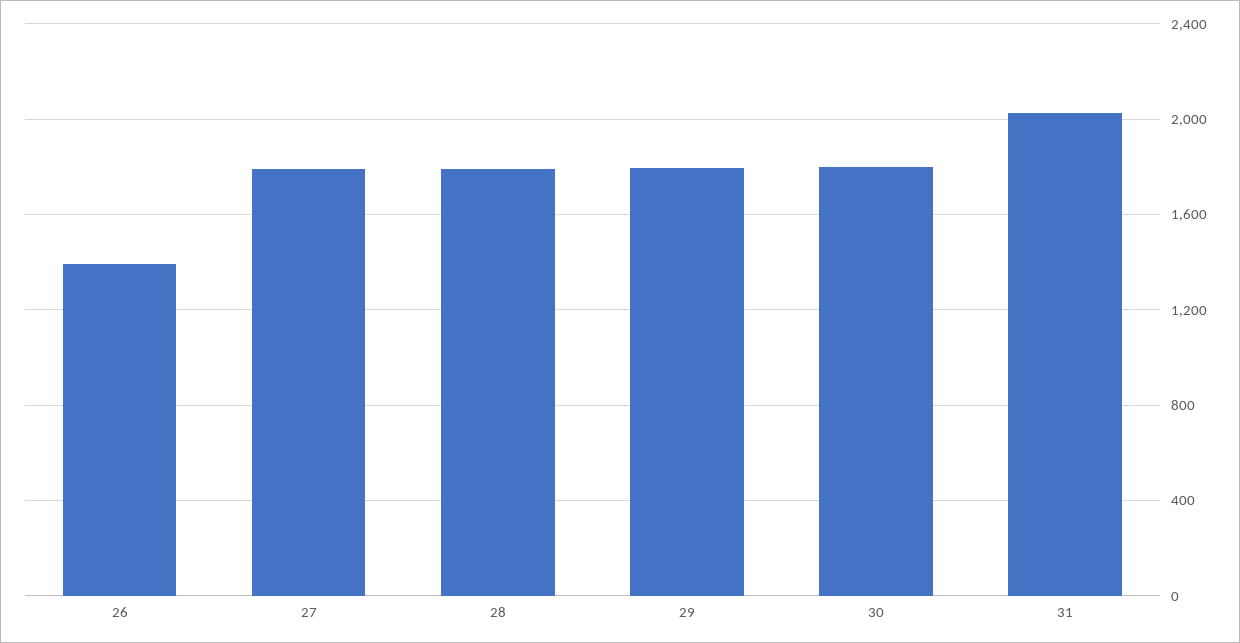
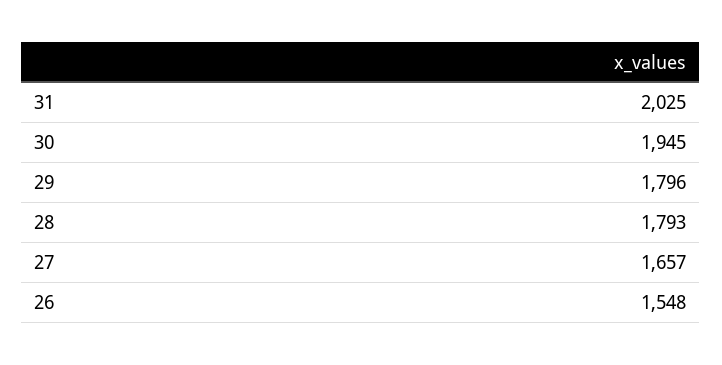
  {
-   "26": 1400,
+   "26": 1548,
-   "27": 1800,
+   "27": 1657,
    "28": 1793,
    "29": 1796,
-   "30": 1800,
+   "30": 1945,
    "31": 2025
  }

